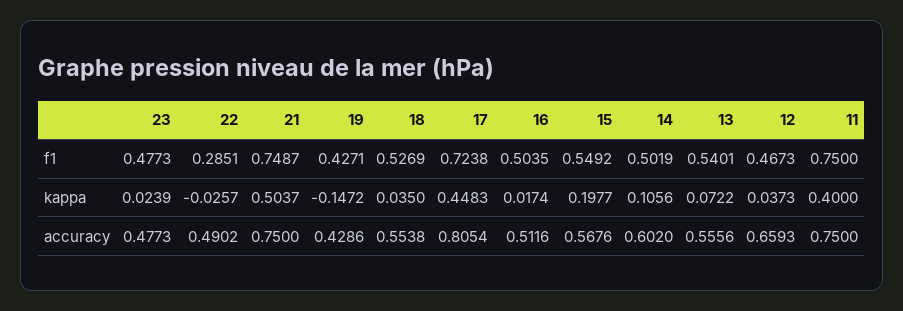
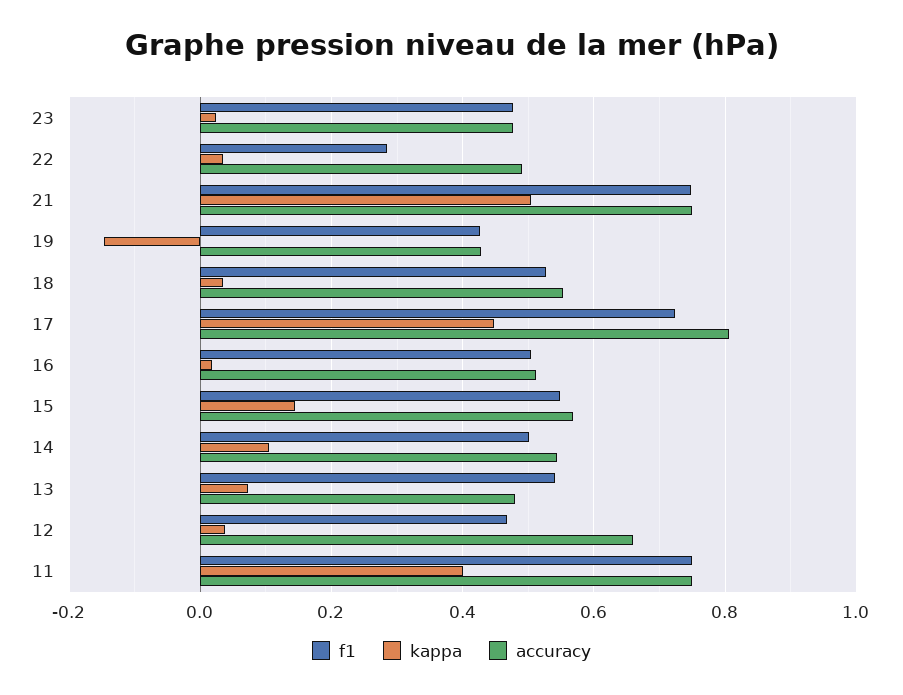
  {
    "f1": {
      "23": 0.4773,
      "22": 0.2851,
      "21": 0.7487,
      "19": 0.4271,
      "18": 0.5269,
      "17": 0.7238,
      "16": 0.5035,
      "15": 0.5492,
      "14": 0.5019,
      "13": 0.5401,
      "12": 0.4673,
      "11": 0.75
    },
    "kappa": {
      "23": 0.0239,
-     "22": -0.0257,
+     "22": 0.04,
      "21": 0.5037,
      "19": -0.1472,
      "18": 0.035,
      "17": 0.4483,
      "16": 0.0174,
-     "15": 0.1977,
+     "15": 0.14,
      "14": 0.1056,
      "13": 0.0722,
      "12": 0.0373,
      "11": 0.4
    },
    "accuracy": {
      "23": 0.4773,
      "22": 0.4902,
      "21": 0.75,
      "19": 0.4286,
      "18": 0.5538,
      "17": 0.8054,
      "16": 0.5116,
      "15": 0.5676,
-     "14": 0.602,
+     "14": 0.54,
-     "13": 0.5556,
+     "13": 0.48,
      "12": 0.6593,
      "11": 0.75
    }
  }

